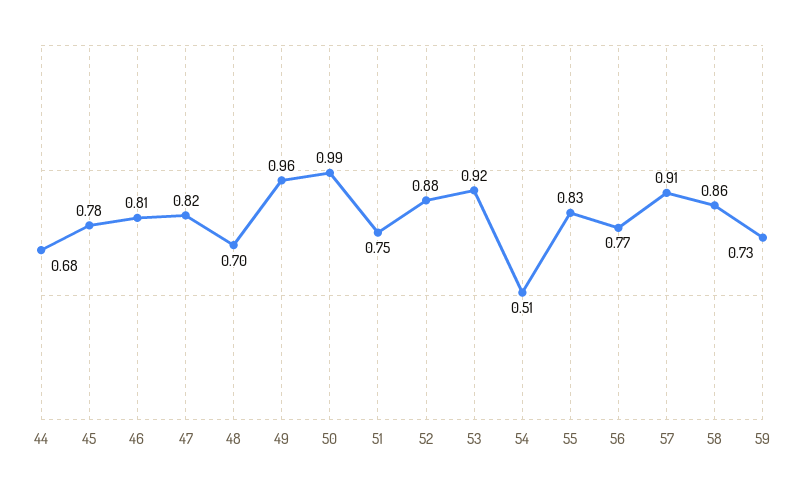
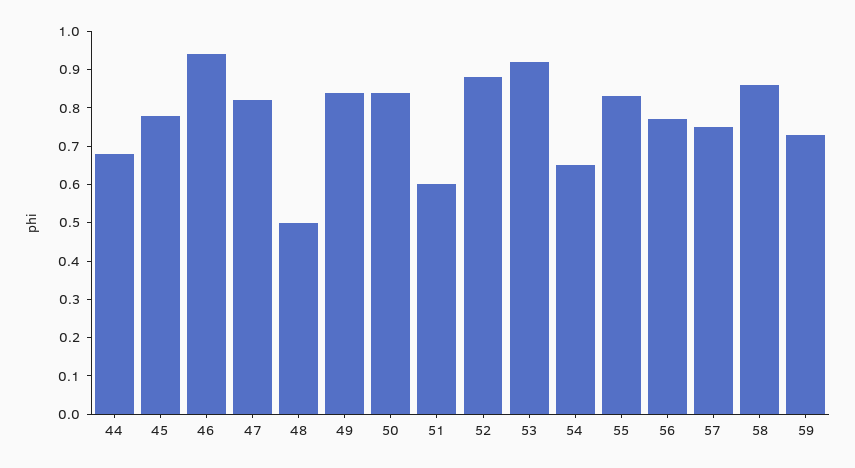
  {
    "44": 0.68,
    "45": 0.78,
-   "46": 0.81,
+   "46": 0.95,
    "47": 0.82,
-   "48": 0.7,
+   "48": 0.5,
-   "49": 0.96,
+   "49": 0.85,
-   "50": 0.99,
+   "50": 0.85,
-   "51": 0.75,
+   "51": 0.6,
    "52": 0.88,
    "53": 0.92,
-   "54": 0.51,
+   "54": 0.65,
    "55": 0.83,
    "56": 0.77,
-   "57": 0.91,
+   "57": 0.75,
    "58": 0.86,
    "59": 0.73
  }

